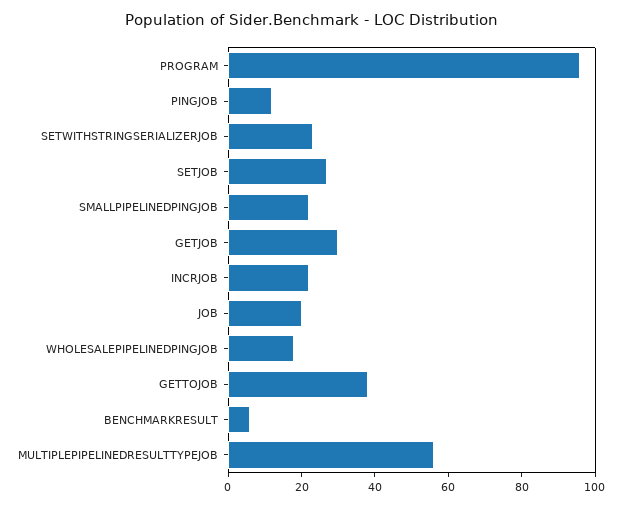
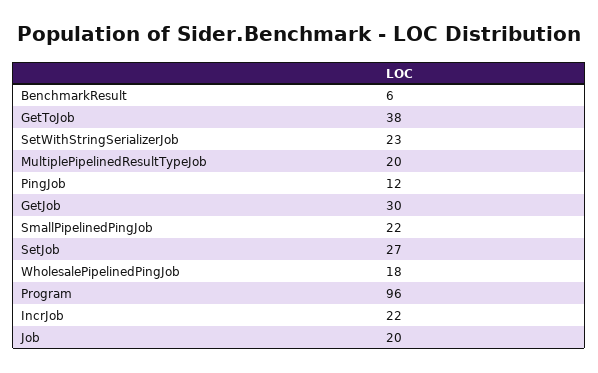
  {
    "PROGRAM": 96,
    "PINGJOB": 12,
    "SETWITHSTRINGSERIALIZERJOB": 23,
    "SETJOB": 27,
    "SMALLPIPELINEDPINGJOB": 22,
    "GETJOB": 30,
    "INCRJOB": 22,
    "JOB": 20,
    "WHOLESALEPIPELINEDPINGJOB": 18,
    "GETTOJOB": 38,
    "BENCHMARKRESULT": 6,
-   "MULTIPLEPIPELINEDRESULTTYPEJOB": 55
+   "MULTIPLEPIPELINEDRESULTTYPEJOB": 20
  }

